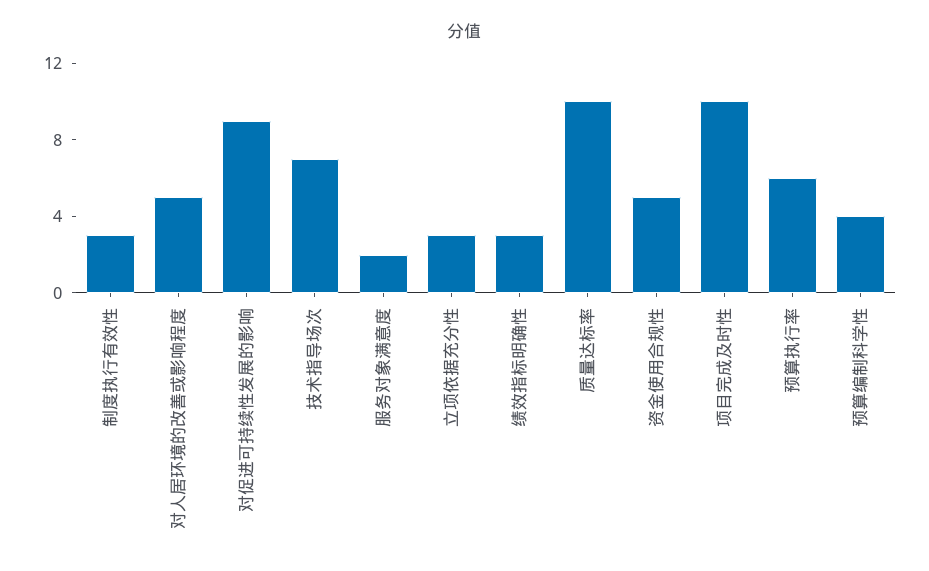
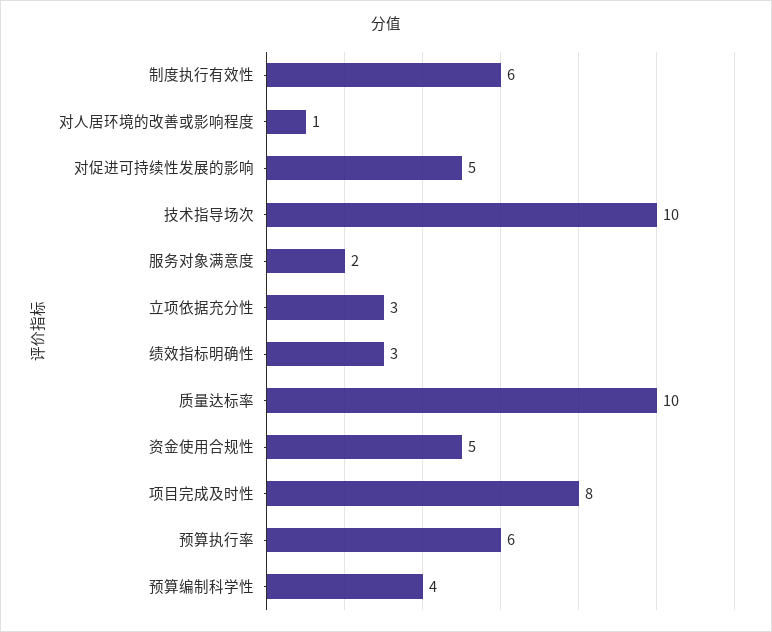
  {
-   "制度执行有效性": 3,
+   "制度执行有效性": 6,
-   "对人居环境的改善或影响程度": 5,
+   "对人居环境的改善或影响程度": 1,
-   "对促进可持续性发展的影响": 9,
+   "对促进可持续性发展的影响": 5,
-   "技术指导场次": 7,
+   "技术指导场次": 10,
    "服务对象满意度": 2,
    "立项依据充分性": 3,
    "绩效指标明确性": 3,
    "质量达标率": 10,
    "资金使用合规性": 5,
-   "项目完成及时性": 10,
+   "项目完成及时性": 8,
    "预算执行率": 6,
    "预算编制科学性": 4
  }

